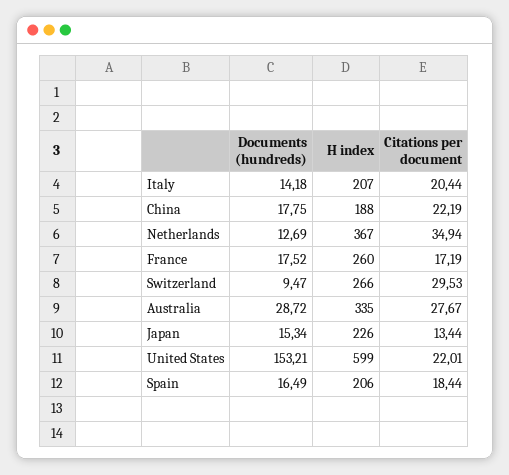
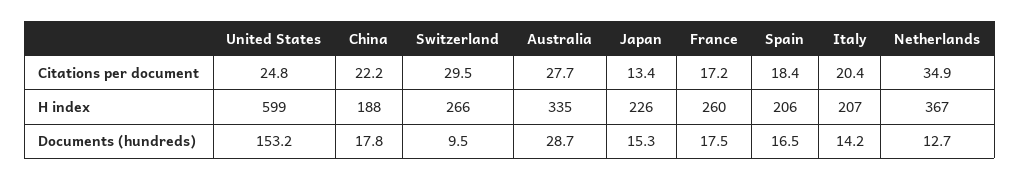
  {
    "Documents (hundreds)": {
      "Italy": 14.18,
      "China": 17.75,
      "Netherlands": 12.69,
      "France": 17.52,
      "Switzerland": 9.47,
      "Australia": 28.72,
      "Japan": 15.34,
      "United States": 153.21,
      "Spain": 16.49
    },
    "H index": {
      "Italy": 207,
      "China": 188,
      "Netherlands": 367,
      "France": 260,
      "Switzerland": 266,
      "Australia": 335,
      "Japan": 226,
      "United States": 599,
      "Spain": 206
    },
    "Citations per document": {
      "Italy": 20.44,
      "China": 22.19,
      "Netherlands": 34.94,
      "France": 17.19,
      "Switzerland": 29.53,
      "Australia": 27.67,
      "Japan": 13.44,
-     "United States": 22.01,
+     "United States": 24.8,
      "Spain": 18.44
    }
  }

